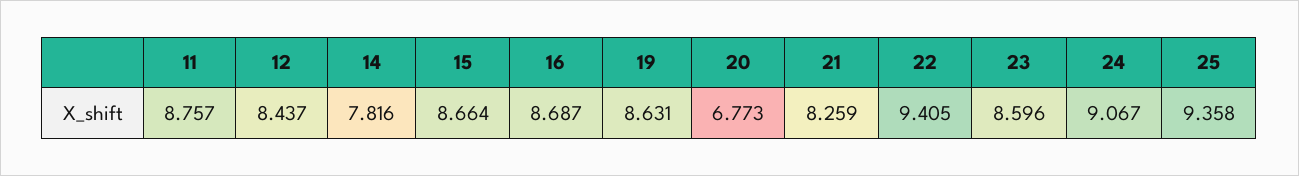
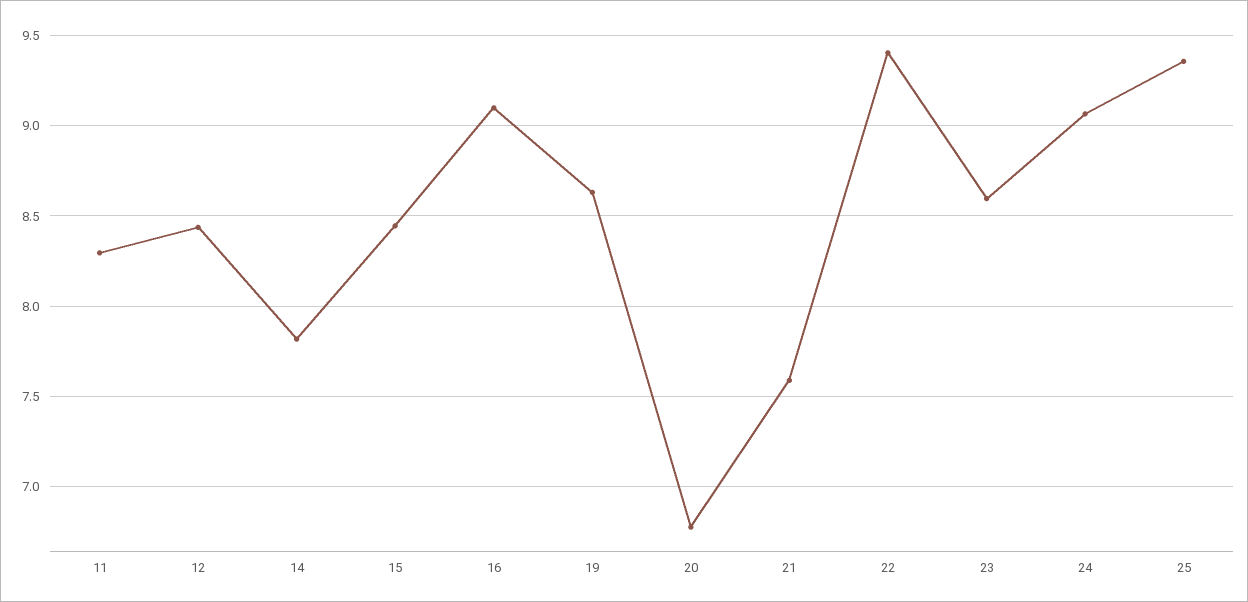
  {
-   "11": 8.757,
+   "11": 8.3,
    "12": 8.437,
    "14": 7.816,
-   "15": 8.664,
+   "15": 8.45,
-   "16": 8.687,
+   "16": 9.1,
    "19": 8.631,
    "20": 6.773,
-   "21": 8.259,
+   "21": 7.6,
    "22": 9.405,
    "23": 8.596,
    "24": 9.067,
    "25": 9.358
  }

